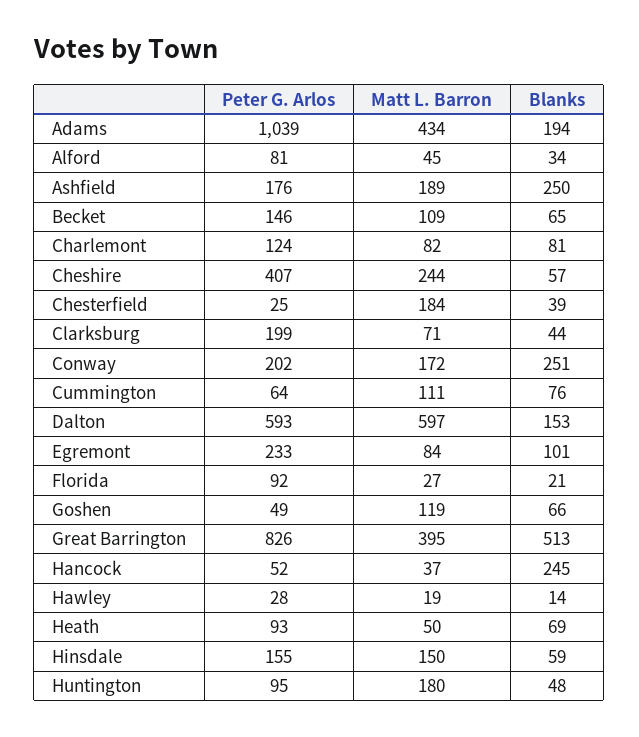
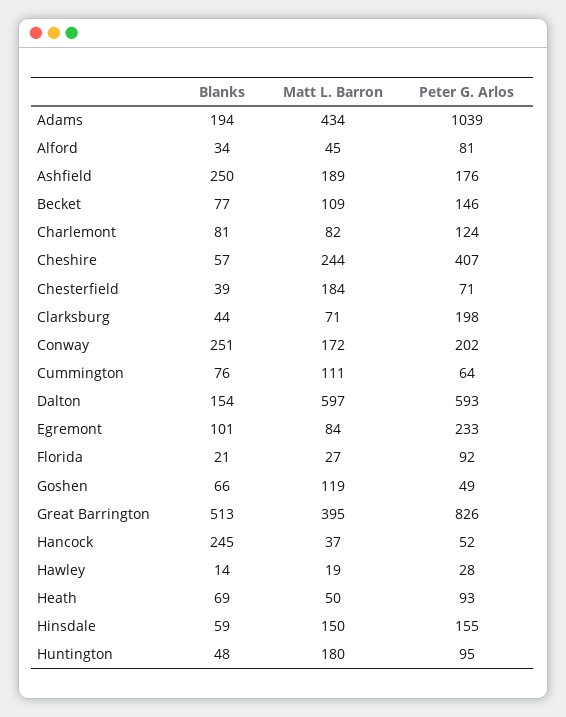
  {
    "Peter G. Arlos": {
      "Adams": 1039,
      "Alford": 81,
      "Ashfield": 176,
      "Becket": 146,
      "Charlemont": 124,
      "Cheshire": 407,
-     "Chesterfield": 25,
+     "Chesterfield": 71,
-     "Clarksburg": 199,
+     "Clarksburg": 198,
      "Conway": 202,
      "Cummington": 64,
      "Dalton": 593,
      "Egremont": 233,
      "Florida": 92,
      "Goshen": 49,
      "Great Barrington": 826,
      "Hancock": 52,
      "Hawley": 28,
      "Heath": 93,
      "Hinsdale": 155,
      "Huntington": 95
    },
    "Matt L. Barron": {
      "Adams": 434,
      "Alford": 45,
      "Ashfield": 189,
      "Becket": 109,
      "Charlemont": 82,
      "Cheshire": 244,
      "Chesterfield": 184,
      "Clarksburg": 71,
      "Conway": 172,
      "Cummington": 111,
      "Dalton": 597,
      "Egremont": 84,
      "Florida": 27,
      "Goshen": 119,
      "Great Barrington": 395,
      "Hancock": 37,
      "Hawley": 19,
      "Heath": 50,
      "Hinsdale": 150,
      "Huntington": 180
    },
    "Blanks": {
      "Adams": 194,
      "Alford": 34,
      "Ashfield": 250,
-     "Becket": 65,
+     "Becket": 77,
      "Charlemont": 81,
      "Cheshire": 57,
      "Chesterfield": 39,
      "Clarksburg": 44,
      "Conway": 251,
      "Cummington": 76,
-     "Dalton": 153,
+     "Dalton": 154,
      "Egremont": 101,
      "Florida": 21,
      "Goshen": 66,
      "Great Barrington": 513,
      "Hancock": 245,
      "Hawley": 14,
      "Heath": 69,
      "Hinsdale": 59,
      "Huntington": 48
    }
  }

